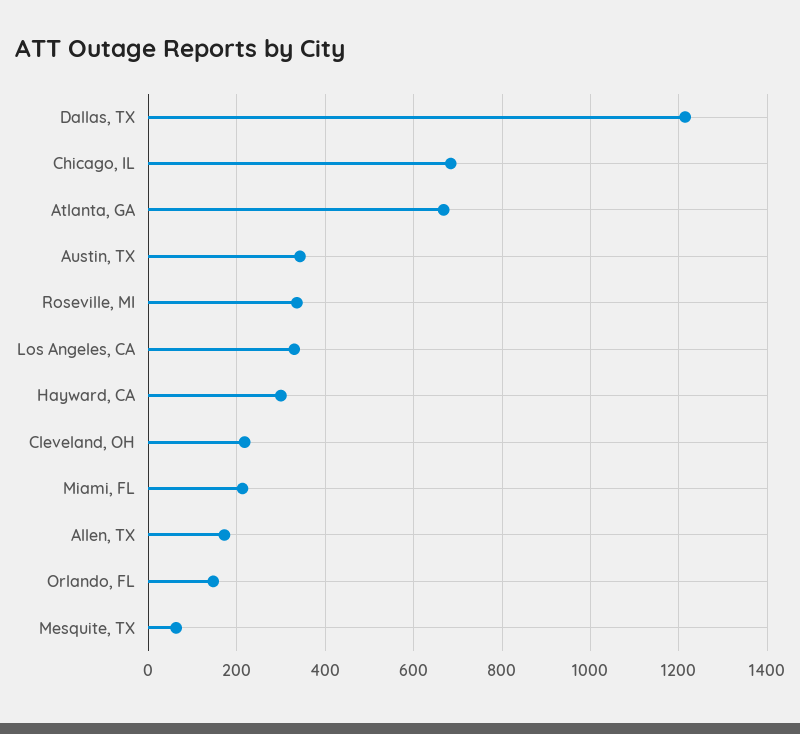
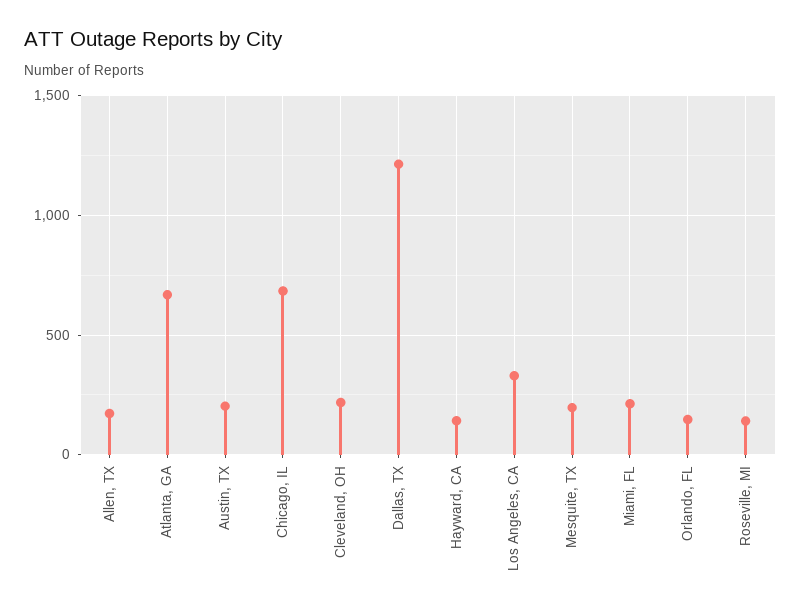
  {
    "Dallas, TX": 1220,
    "Chicago, IL": 680,
    "Atlanta, GA": 660,
-   "Austin, TX": 340,
+   "Austin, TX": 200,
-   "Roseville, MI": 340,
+   "Roseville, MI": 150,
    "Los Angeles, CA": 340,
-   "Hayward, CA": 300,
+   "Hayward, CA": 150,
    "Cleveland, OH": 220,
    "Miami, FL": 220,
    "Allen, TX": 180,
    "Orlando, FL": 140,
-   "Mesquite, TX": 60
+   "Mesquite, TX": 200
  }

